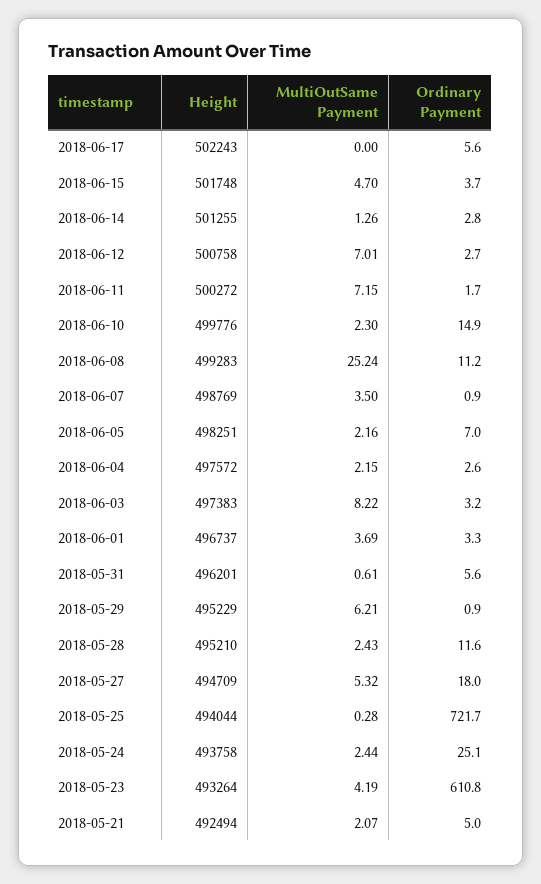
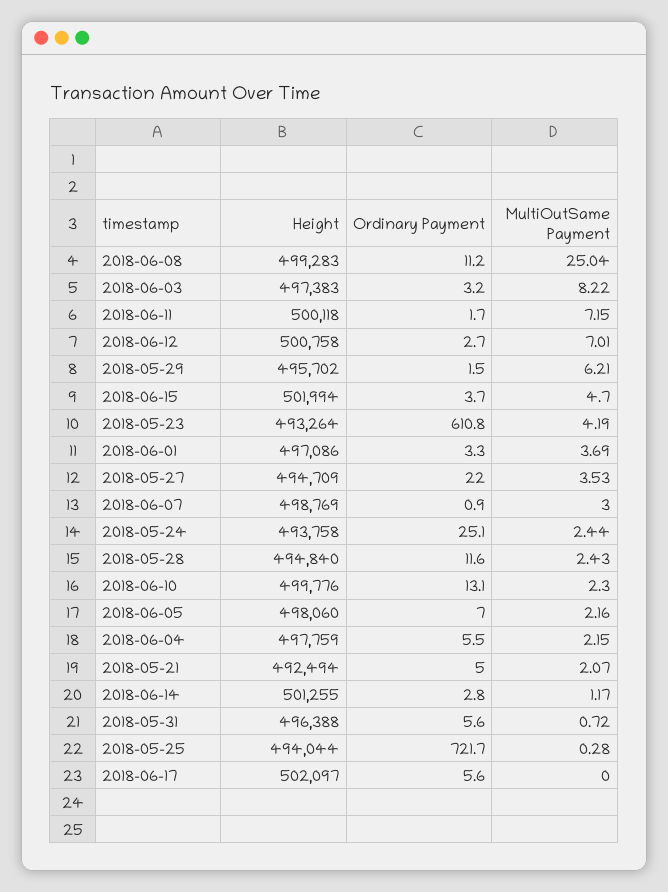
  {
    "Height": {
-     "2018-06-17": 502243,
+     "2018-06-17": 502097,
-     "2018-06-15": 501748,
+     "2018-06-15": 501994,
      "2018-06-14": 501255,
      "2018-06-12": 500758,
-     "2018-06-11": 500272,
+     "2018-06-11": 500118,
      "2018-06-10": 499776,
      "2018-06-08": 499283,
      "2018-06-07": 498769,
-     "2018-06-05": 498251,
+     "2018-06-05": 498060,
-     "2018-06-04": 497572,
+     "2018-06-04": 497759,
      "2018-06-03": 497383,
-     "2018-06-01": 496737,
+     "2018-06-01": 497086,
-     "2018-05-31": 496201,
+     "2018-05-31": 496388,
-     "2018-05-29": 495229,
+     "2018-05-29": 495702,
-     "2018-05-28": 495210,
+     "2018-05-28": 494840,
      "2018-05-27": 494709,
      "2018-05-25": 494044,
      "2018-05-24": 493758,
      "2018-05-23": 493264,
      "2018-05-21": 492494
    },
    "MultiOutSame Payment": {
      "2018-06-17": 0,
      "2018-06-15": 4.7,
-     "2018-06-14": 1.26,
+     "2018-06-14": 1.17,
      "2018-06-12": 7.01,
      "2018-06-11": 7.15,
      "2018-06-10": 2.3,
-     "2018-06-08": 25.24,
+     "2018-06-08": 25.04,
-     "2018-06-07": 3.5,
+     "2018-06-07": 3,
      "2018-06-05": 2.16,
      "2018-06-04": 2.15,
      "2018-06-03": 8.22,
      "2018-06-01": 3.69,
-     "2018-05-31": 0.61,
+     "2018-05-31": 0.72,
      "2018-05-29": 6.21,
      "2018-05-28": 2.43,
-     "2018-05-27": 5.32,
+     "2018-05-27": 3.53,
      "2018-05-25": 0.28,
      "2018-05-24": 2.44,
      "2018-05-23": 4.19,
      "2018-05-21": 2.07
    },
    "Ordinary Payment": {
      "2018-06-17": 5.6,
      "2018-06-15": 3.7,
      "2018-06-14": 2.8,
      "2018-06-12": 2.7,
      "2018-06-11": 1.7,
-     "2018-06-10": 14.9,
+     "2018-06-10": 13.1,
      "2018-06-08": 11.2,
      "2018-06-07": 0.9,
      "2018-06-05": 7,
-     "2018-06-04": 2.6,
+     "2018-06-04": 5.5,
      "2018-06-03": 3.2,
      "2018-06-01": 3.3,
      "2018-05-31": 5.6,
-     "2018-05-29": 0.9,
+     "2018-05-29": 1.5,
      "2018-05-28": 11.6,
-     "2018-05-27": 18,
+     "2018-05-27": 22,
      "2018-05-25": 721.7,
      "2018-05-24": 25.1,
      "2018-05-23": 610.8,
      "2018-05-21": 5
    }
  }

